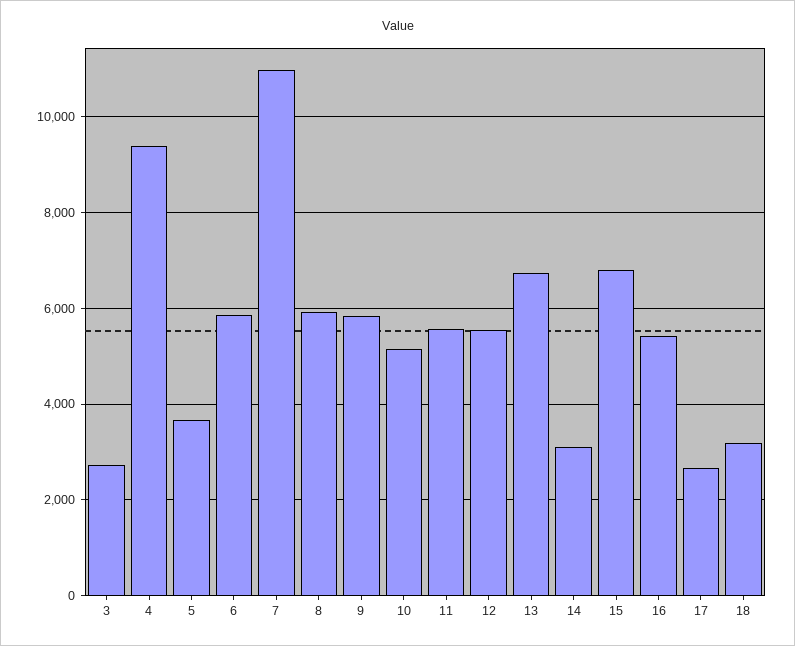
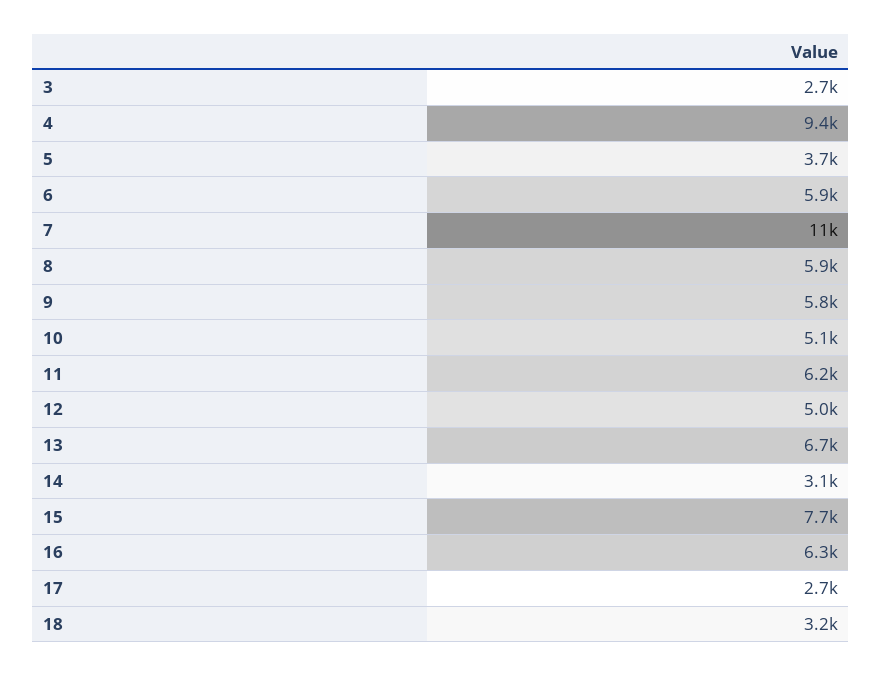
  {
    "3": 2700,
    "4": 9400,
    "5": 3700,
    "6": 5900,
    "7": 11000,
    "8": 5900,
    "9": 5800,
    "10": 5100,
-   "11": 5600,
+   "11": 6200,
-   "12": 5600,
+   "12": 5000,
    "13": 6700,
    "14": 3100,
-   "15": 6800,
+   "15": 7700,
-   "16": 5400,
+   "16": 6300,
    "17": 2700,
    "18": 3200
  }

